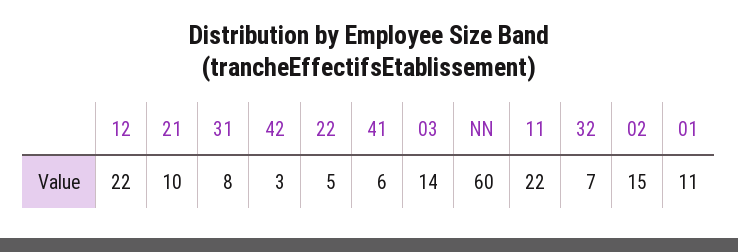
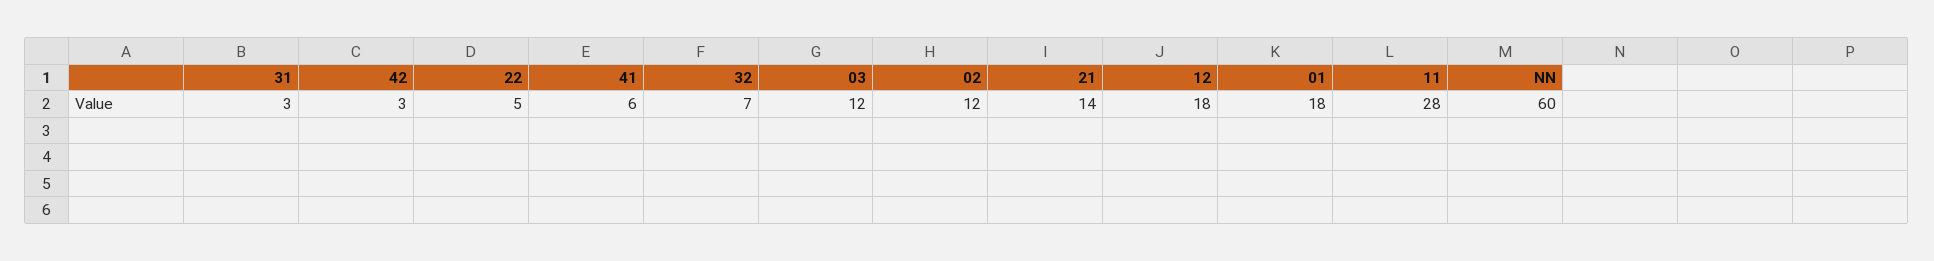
  {
-   "12": 22,
+   "12": 18,
-   "21": 10,
+   "21": 14,
-   "31": 8,
+   "31": 3,
    "42": 3,
    "22": 5,
    "41": 6,
-   "03": 14,
+   "03": 12,
    "NN": 60,
-   "11": 22,
+   "11": 28,
    "32": 7,
-   "02": 15,
+   "02": 12,
-   "01": 11
+   "01": 18
  }

